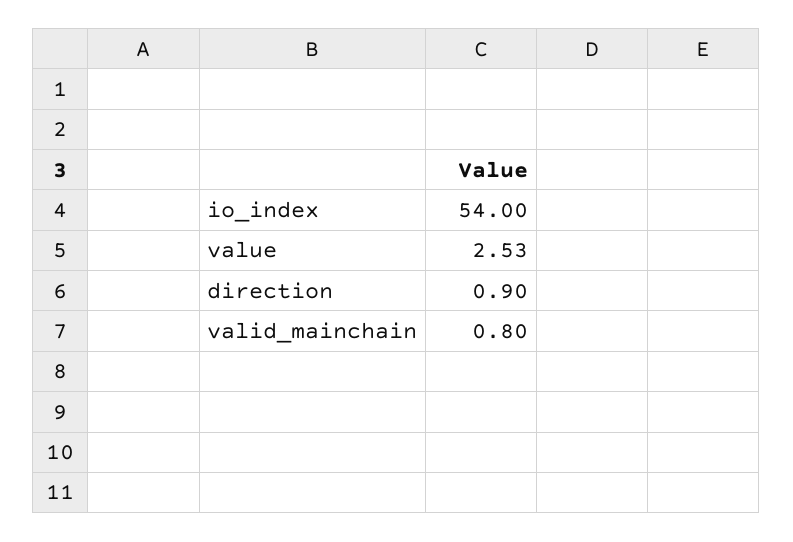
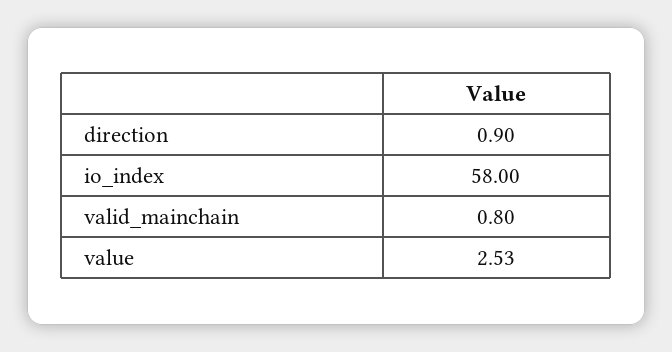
  {
-   "io_index": 54,
+   "io_index": 58,
    "value": 2.53,
    "direction": 0.9,
    "valid_mainchain": 0.8
  }

